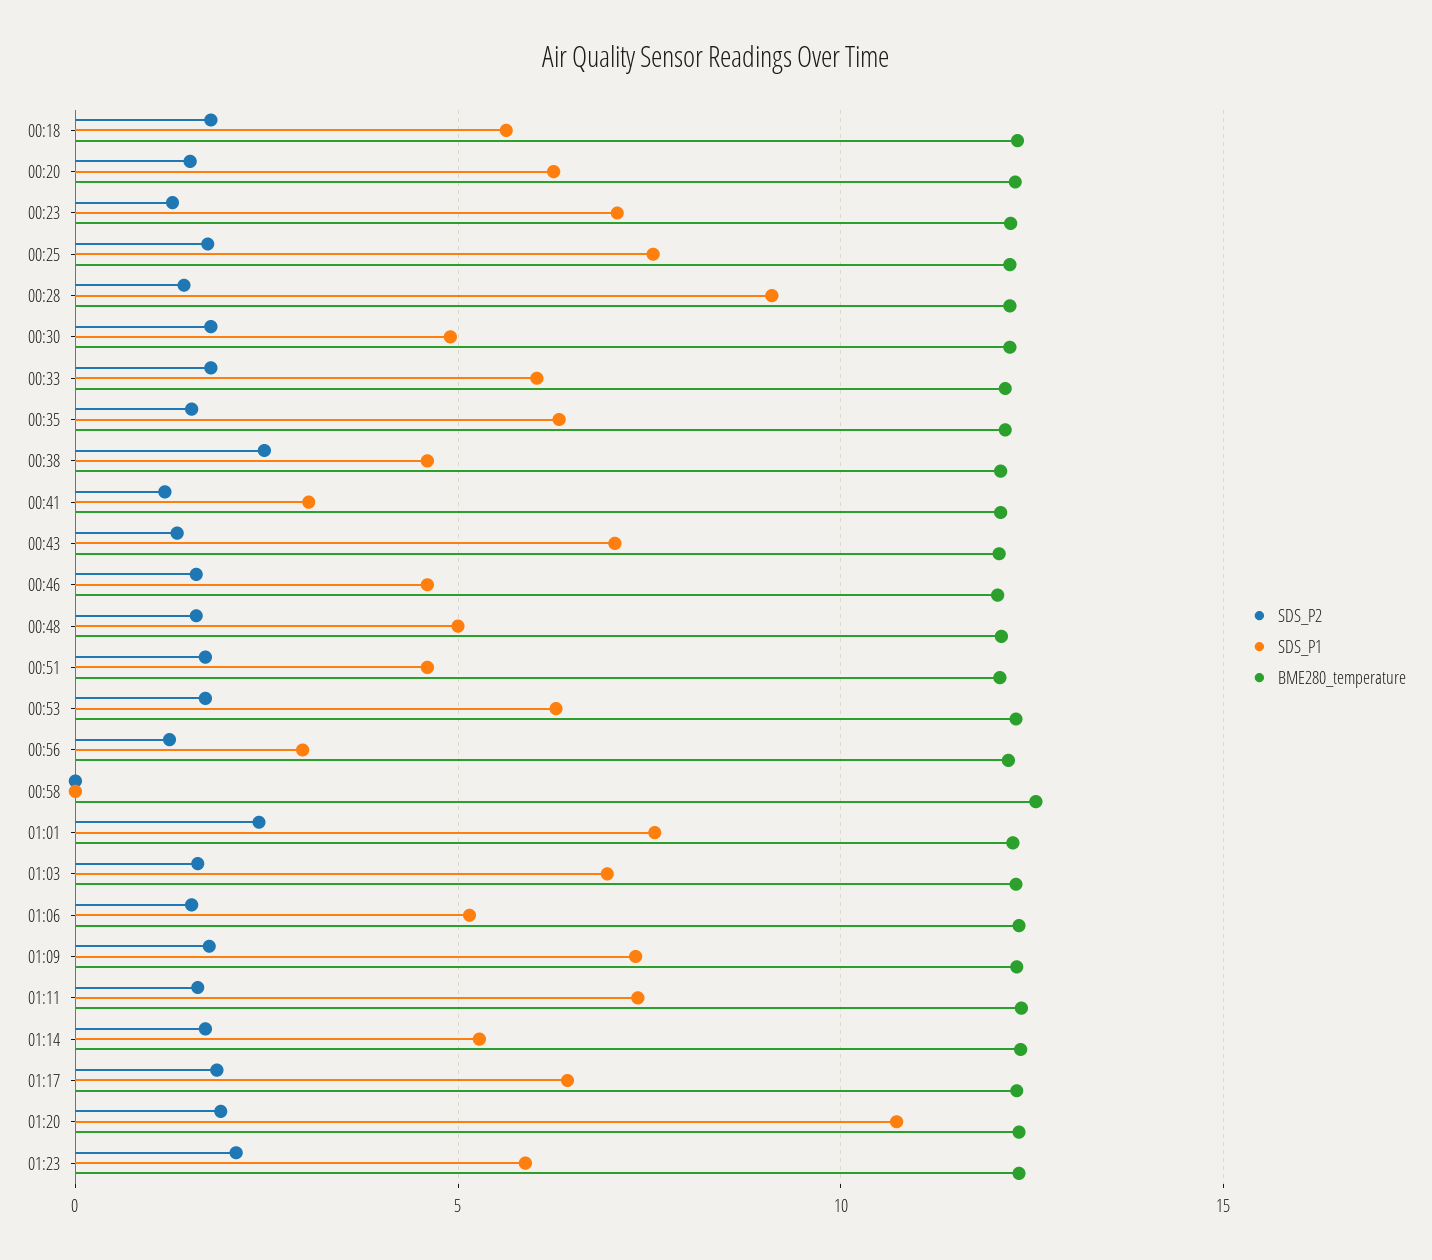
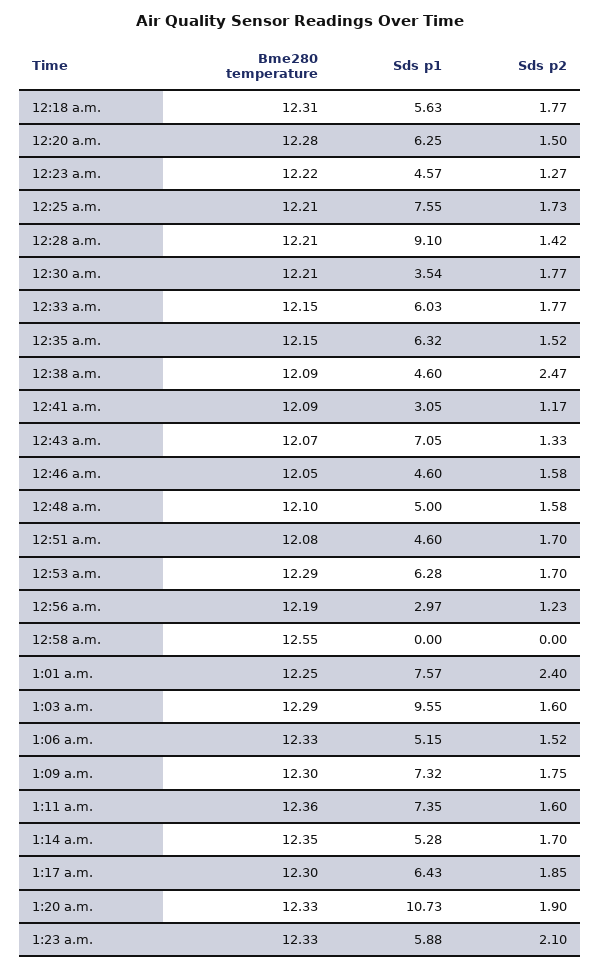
  {
    "SDS_P2": {
      "00:18": 1.77,
      "00:20": 1.5,
      "00:23": 1.27,
      "00:25": 1.73,
      "00:28": 1.42,
      "00:30": 1.77,
      "00:33": 1.77,
      "00:35": 1.52,
      "00:38": 2.47,
      "00:41": 1.17,
      "00:43": 1.33,
      "00:46": 1.58,
      "00:48": 1.58,
      "00:51": 1.7,
      "00:53": 1.7,
      "00:56": 1.23,
      "00:58": 0,
      "01:01": 2.4,
      "01:03": 1.6,
      "01:06": 1.52,
      "01:09": 1.75,
      "01:11": 1.6,
      "01:14": 1.7,
      "01:17": 1.85,
      "01:20": 1.9,
      "01:23": 2.1
    },
    "SDS_P1": {
      "00:18": 5.63,
      "00:20": 6.25,
-     "00:23": 7,
+     "00:23": 4.57,
      "00:25": 7.55,
      "00:28": 9.1,
-     "00:30": 5,
+     "00:30": 3.54,
      "00:33": 6.03,
      "00:35": 6.32,
      "00:38": 4.6,
      "00:41": 3.05,
      "00:43": 7.05,
      "00:46": 4.6,
      "00:48": 5,
      "00:51": 4.6,
      "00:53": 6.28,
      "00:56": 2.97,
      "00:58": 0,
      "01:01": 7.57,
-     "01:03": 7,
+     "01:03": 9.55,
      "01:06": 5.15,
      "01:09": 7.32,
      "01:11": 7.35,
      "01:14": 5.28,
      "01:17": 6.43,
      "01:20": 10.73,
      "01:23": 5.88
    },
    "BME280_temperature": {
      "00:18": 12.31,
      "00:20": 12.28,
      "00:23": 12.22,
      "00:25": 12.21,
      "00:28": 12.21,
      "00:30": 12.21,
      "00:33": 12.15,
      "00:35": 12.15,
      "00:38": 12.09,
      "00:41": 12.09,
      "00:43": 12.07,
      "00:46": 12.05,
      "00:48": 12.1,
      "00:51": 12.08,
      "00:53": 12.29,
      "00:56": 12.19,
      "00:58": 12.55,
      "01:01": 12.25,
      "01:03": 12.29,
      "01:06": 12.33,
      "01:09": 12.3,
      "01:11": 12.36,
      "01:14": 12.35,
      "01:17": 12.3,
      "01:20": 12.33,
      "01:23": 12.33
    }
  }

